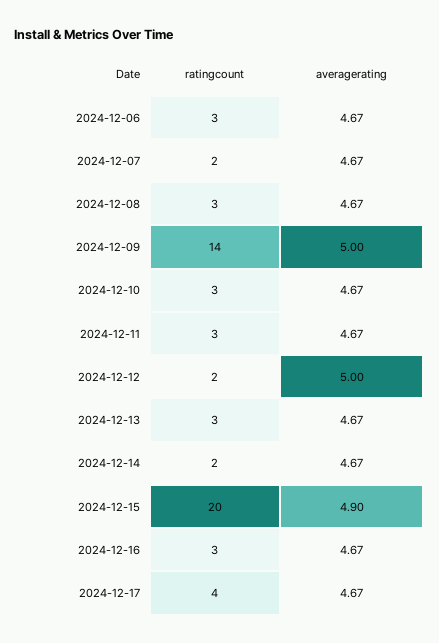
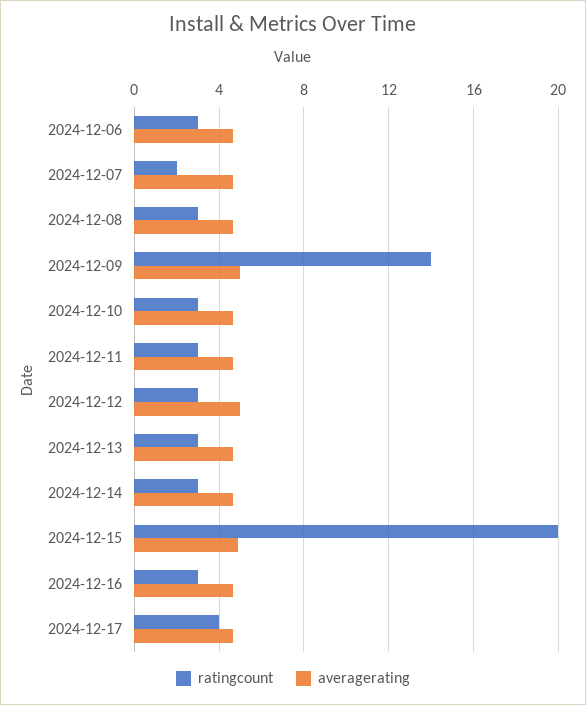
  {
    "ratingcount": {
      "2024-12-06": 3,
      "2024-12-07": 2,
      "2024-12-08": 3,
      "2024-12-09": 14,
      "2024-12-10": 3,
      "2024-12-11": 3,
-     "2024-12-12": 2,
+     "2024-12-12": 3,
      "2024-12-13": 3,
-     "2024-12-14": 2,
+     "2024-12-14": 3,
      "2024-12-15": 20,
      "2024-12-16": 3,
      "2024-12-17": 4
    },
    "averagerating": {
      "2024-12-06": 4.67,
      "2024-12-07": 4.67,
      "2024-12-08": 4.67,
      "2024-12-09": 5,
      "2024-12-10": 4.67,
      "2024-12-11": 4.67,
      "2024-12-12": 5,
      "2024-12-13": 4.67,
      "2024-12-14": 4.67,
      "2024-12-15": 4.9,
      "2024-12-16": 4.67,
      "2024-12-17": 4.67
    }
  }

